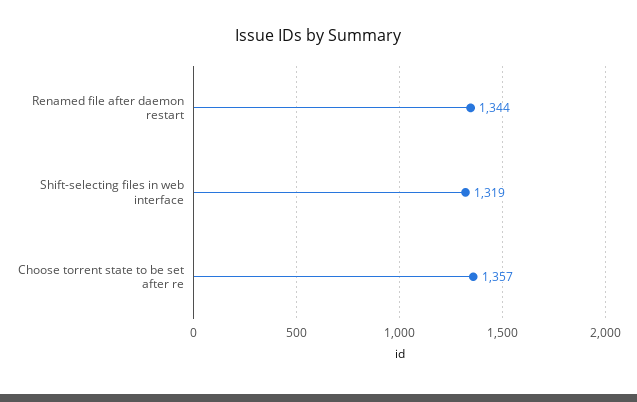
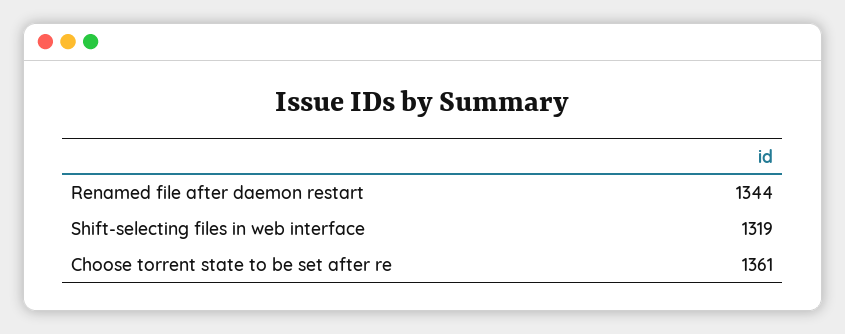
  {
    "Renamed file after daemon restart": 1344,
    "Shift-selecting files in web interface": 1319,
-   "Choose torrent state to be set after re": 1357
+   "Choose torrent state to be set after re": 1361
  }

